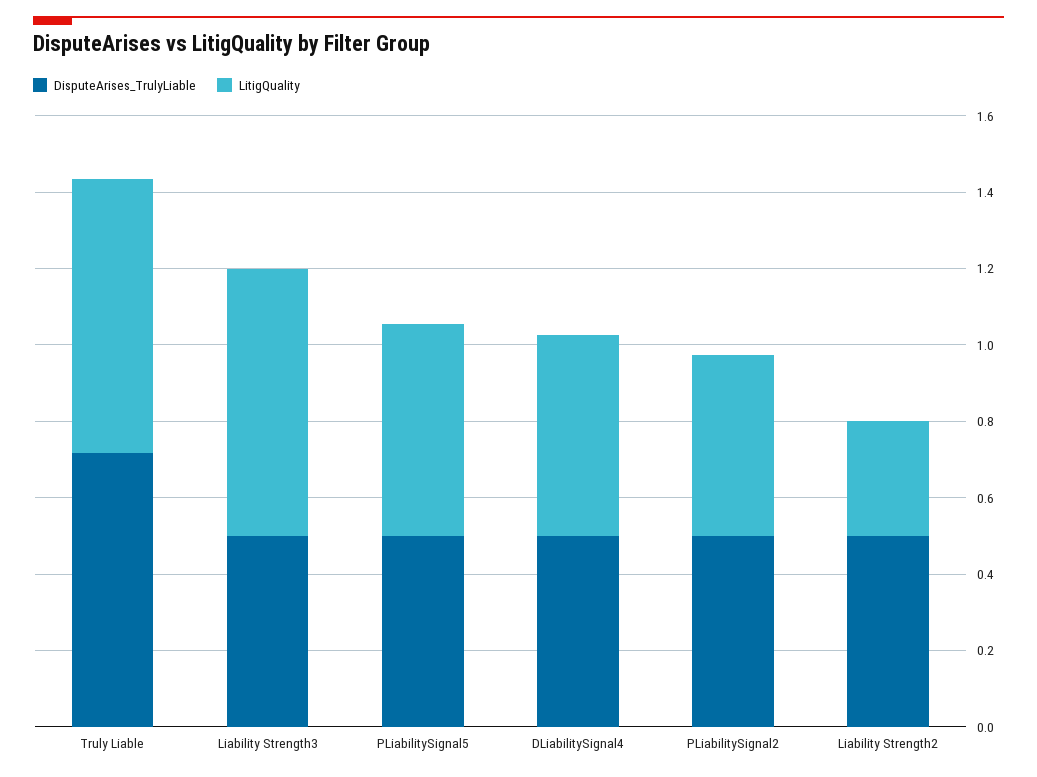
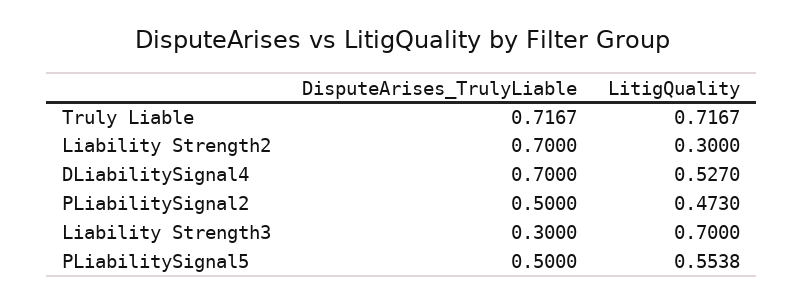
  {
    "DisputeArises_TrulyLiable": {
      "Truly Liable": 0.7167,
-     "Liability Strength3": 0.5,
+     "Liability Strength3": 0.3,
      "PLiabilitySignal5": 0.5,
-     "DLiabilitySignal4": 0.5,
+     "DLiabilitySignal4": 0.7,
      "PLiabilitySignal2": 0.5,
-     "Liability Strength2": 0.5
+     "Liability Strength2": 0.7
    },
    "LitigQuality": {
      "Truly Liable": 0.7167,
      "Liability Strength3": 0.7,
      "PLiabilitySignal5": 0.5538,
      "DLiabilitySignal4": 0.527,
      "PLiabilitySignal2": 0.473,
      "Liability Strength2": 0.3
    }
  }

